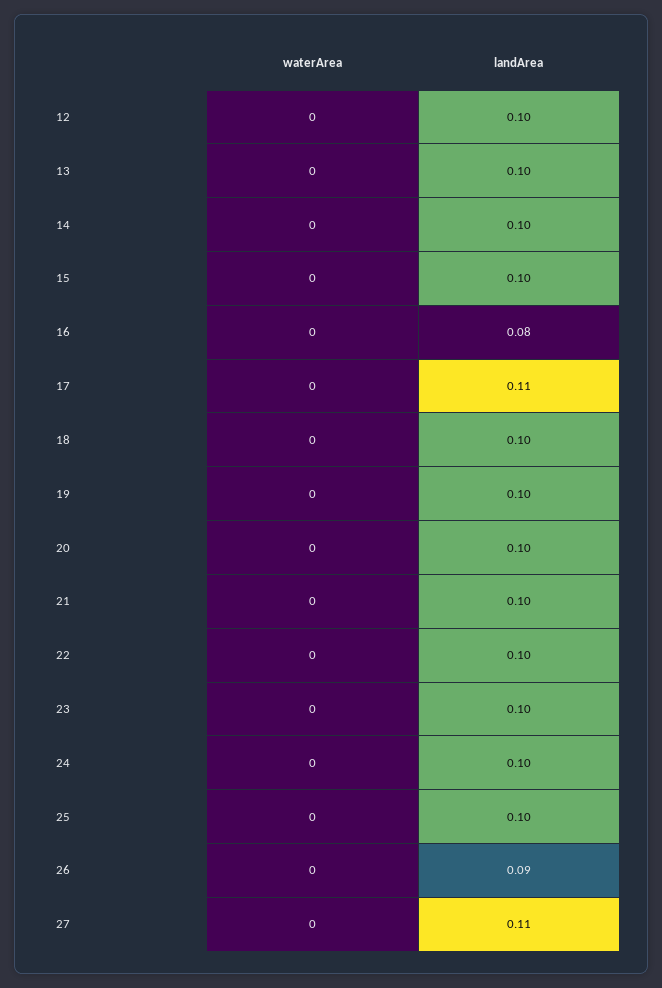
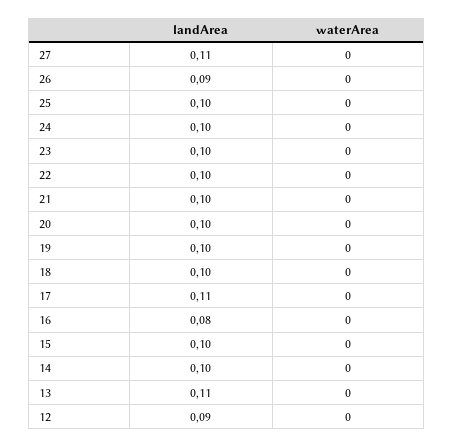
  {
    "waterArea": {
      "12": 0,
      "13": 0,
      "14": 0,
      "15": 0,
      "16": 0,
      "17": 0,
      "18": 0,
      "19": 0,
      "20": 0,
      "21": 0,
      "22": 0,
      "23": 0,
      "24": 0,
      "25": 0,
      "26": 0,
      "27": 0
    },
    "landArea": {
-     "12": 0.1,
+     "12": 0.09,
-     "13": 0.1,
+     "13": 0.11,
      "14": 0.1,
      "15": 0.1,
      "16": 0.08,
      "17": 0.11,
      "18": 0.1,
      "19": 0.1,
      "20": 0.1,
      "21": 0.1,
      "22": 0.1,
      "23": 0.1,
      "24": 0.1,
      "25": 0.1,
      "26": 0.09,
      "27": 0.11
    }
  }

